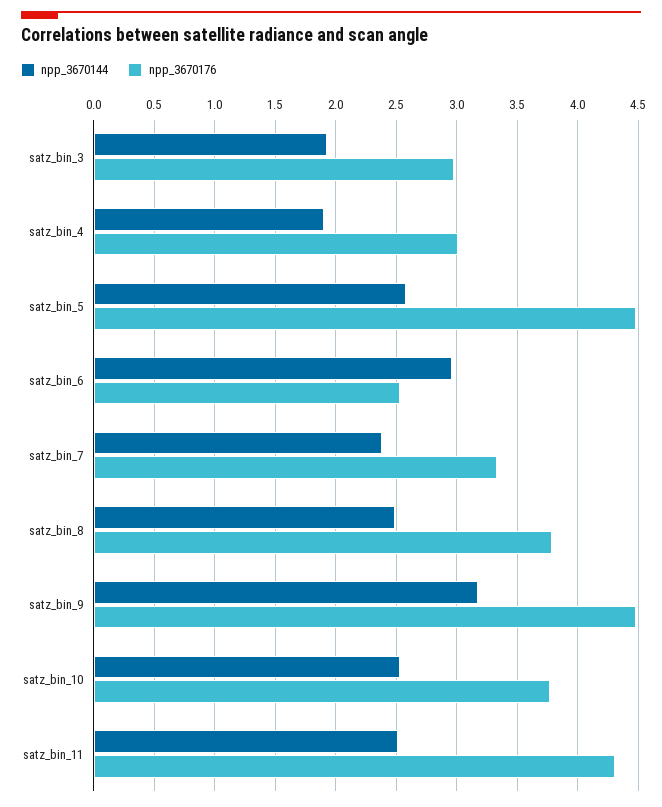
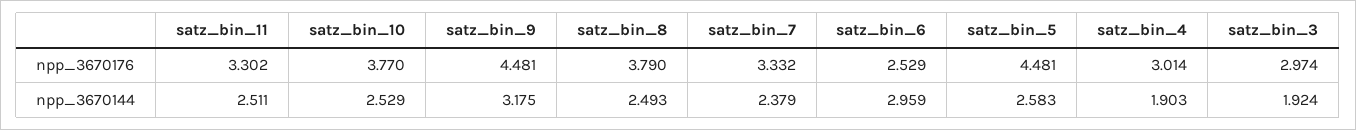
  {
    "npp_3670144": {
      "satz_bin_3": 1.924,
      "satz_bin_4": 1.903,
      "satz_bin_5": 2.583,
      "satz_bin_6": 2.959,
      "satz_bin_7": 2.379,
      "satz_bin_8": 2.493,
      "satz_bin_9": 3.175,
      "satz_bin_10": 2.529,
      "satz_bin_11": 2.511
    },
    "npp_3670176": {
      "satz_bin_3": 2.974,
      "satz_bin_4": 3.014,
      "satz_bin_5": 4.481,
      "satz_bin_6": 2.529,
      "satz_bin_7": 3.332,
      "satz_bin_8": 3.79,
      "satz_bin_9": 4.481,
      "satz_bin_10": 3.77,
-     "satz_bin_11": 4.3
+     "satz_bin_11": 3.302
    }
  }

